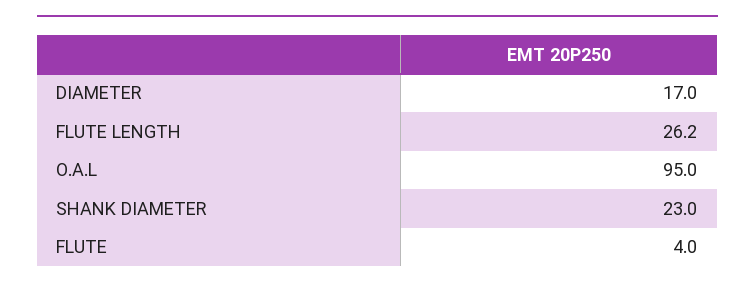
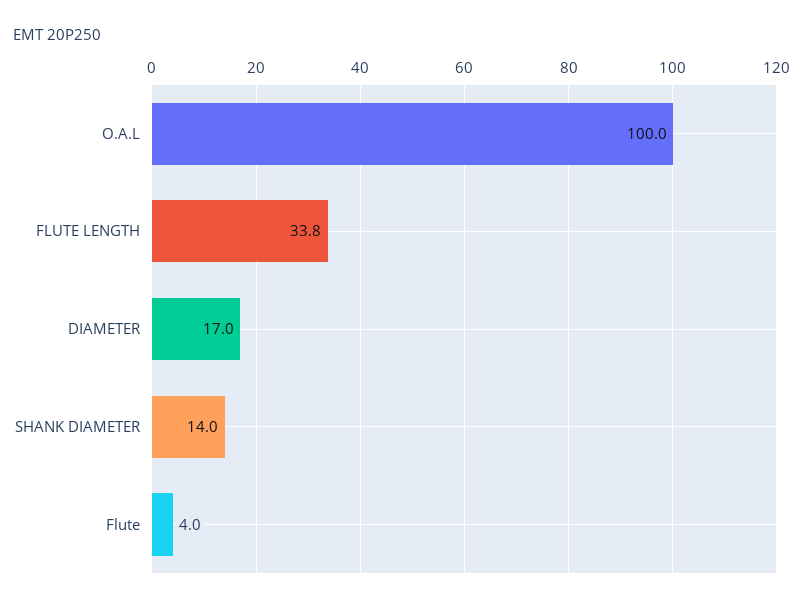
  {
    "DIAMETER": 17,
-   "FLUTE LENGTH": 26.2,
+   "FLUTE LENGTH": 33.8,
-   "O.A.L": 95,
+   "O.A.L": 100,
-   "SHANK DIAMETER": 23,
+   "SHANK DIAMETER": 14,
    "FLUTE": 4
  }

